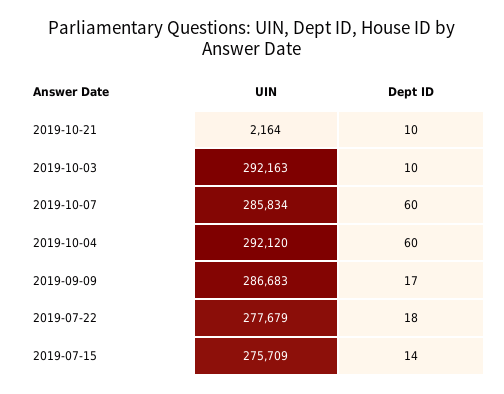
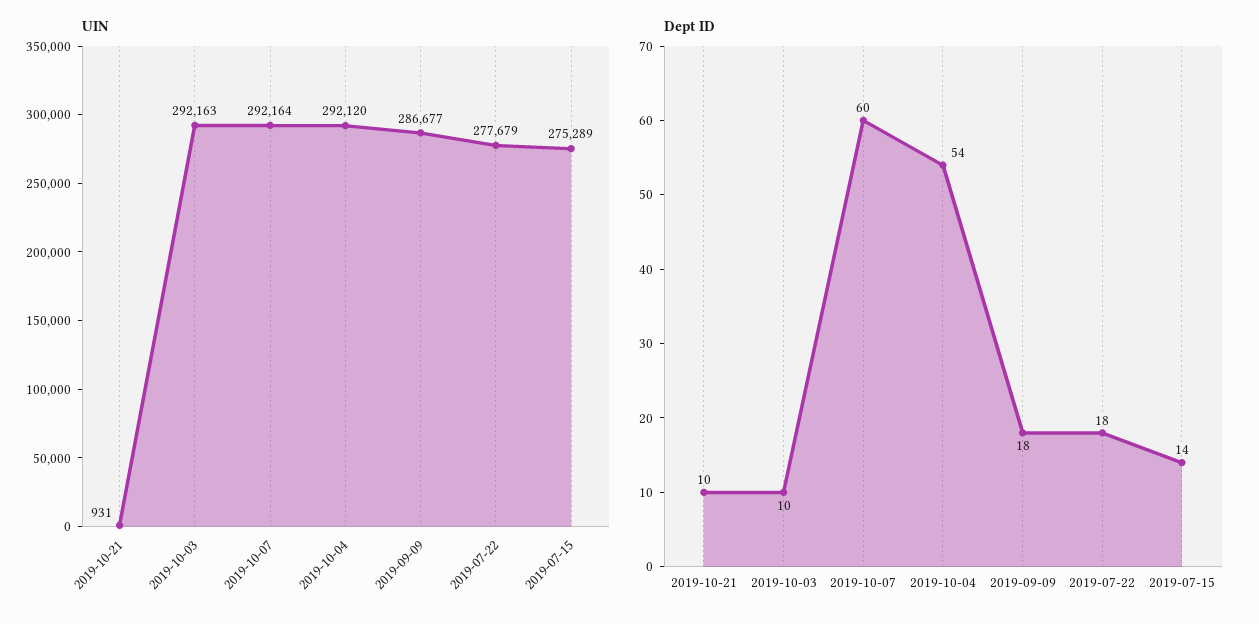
  {
    "UIN": {
-     "2019-10-21": 2164,
+     "2019-10-21": 931,
      "2019-10-03": 292163,
-     "2019-10-07": 285834,
+     "2019-10-07": 292164,
      "2019-10-04": 292120,
-     "2019-09-09": 286683,
+     "2019-09-09": 286677,
      "2019-07-22": 277679,
-     "2019-07-15": 275709
+     "2019-07-15": 275289
    },
    "Dept ID": {
      "2019-10-21": 10,
      "2019-10-03": 10,
      "2019-10-07": 60,
-     "2019-10-04": 60,
+     "2019-10-04": 54,
-     "2019-09-09": 17,
+     "2019-09-09": 18,
      "2019-07-22": 18,
      "2019-07-15": 14
    }
  }

